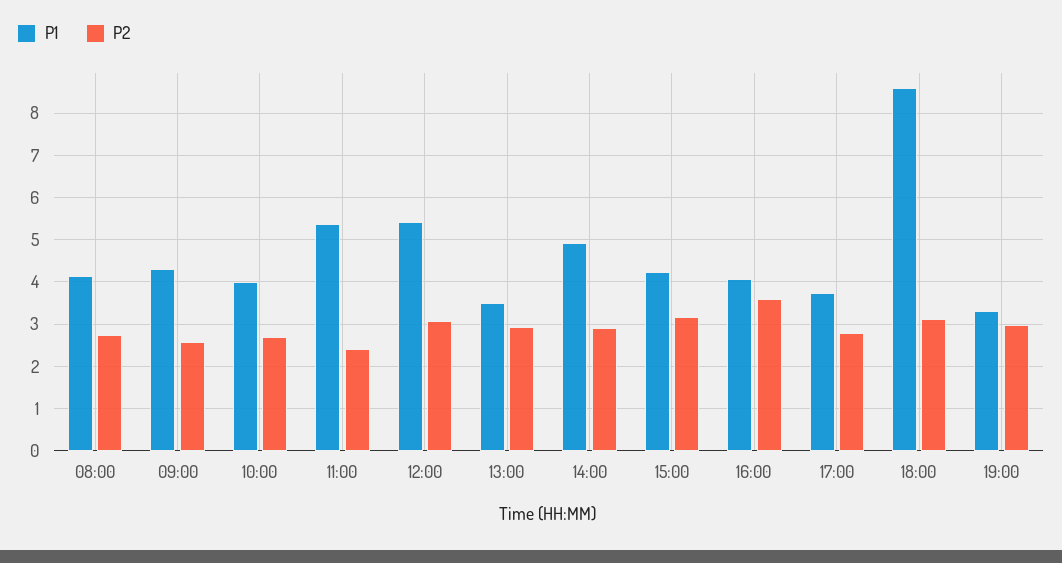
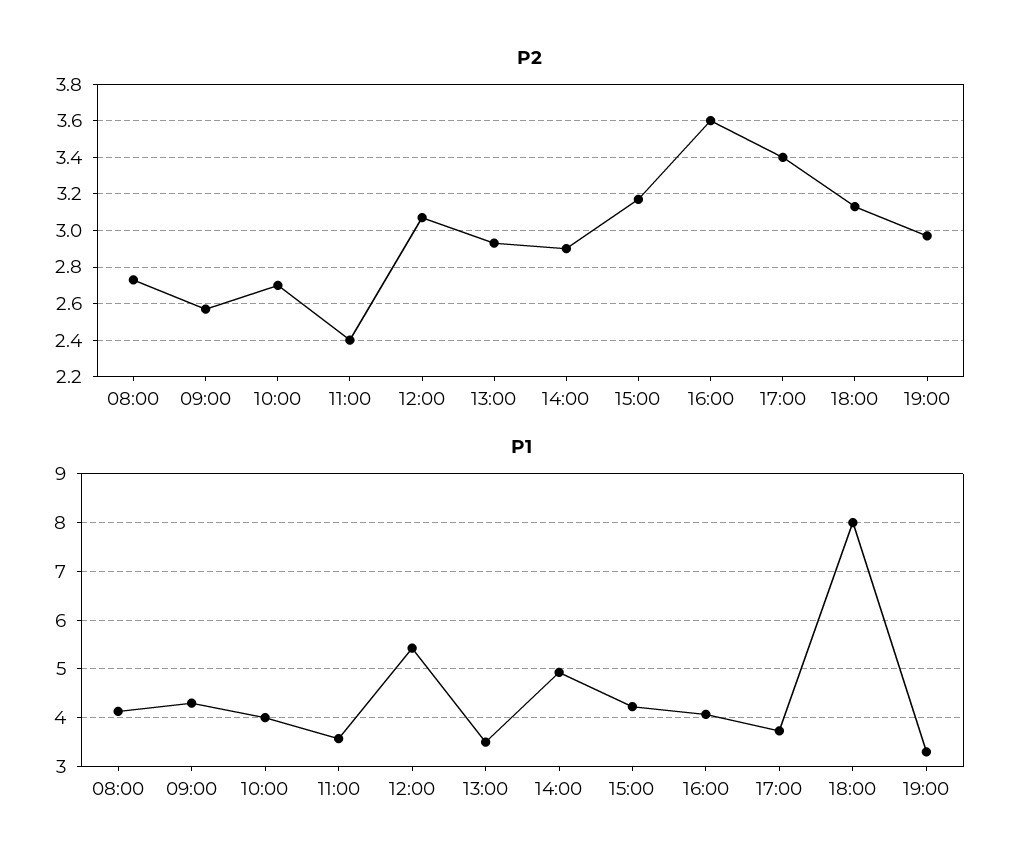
  {
    "P1": {
      "08:00": 4.2,
      "09:00": 4.4,
      "10:00": 4,
-     "11:00": 5.4,
+     "11:00": 3.6,
      "12:00": 5.4,
      "13:00": 3.6,
      "14:00": 5,
      "15:00": 4.2,
      "16:00": 4,
      "17:00": 3.8,
-     "18:00": 8.6,
+     "18:00": 8,
      "19:00": 3.4
    },
    "P2": {
      "08:00": 2.75,
      "09:00": 2.55,
      "10:00": 2.7,
      "11:00": 2.4,
      "12:00": 3.05,
      "13:00": 2.95,
      "14:00": 2.9,
      "15:00": 3.15,
      "16:00": 3.6,
-     "17:00": 2.8,
+     "17:00": 3.4,
      "18:00": 3.15,
      "19:00": 2.95
    }
  }

